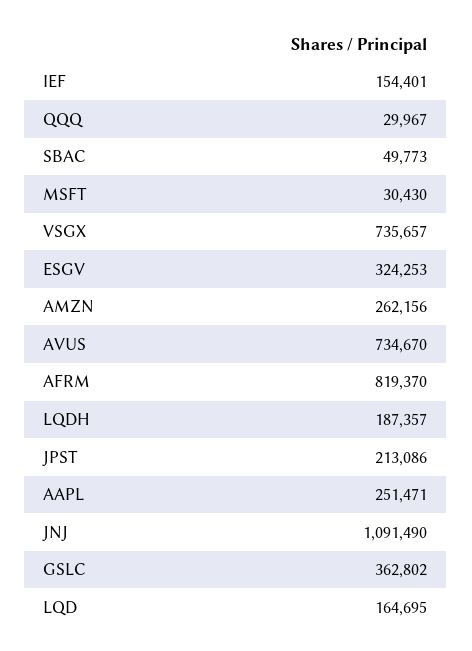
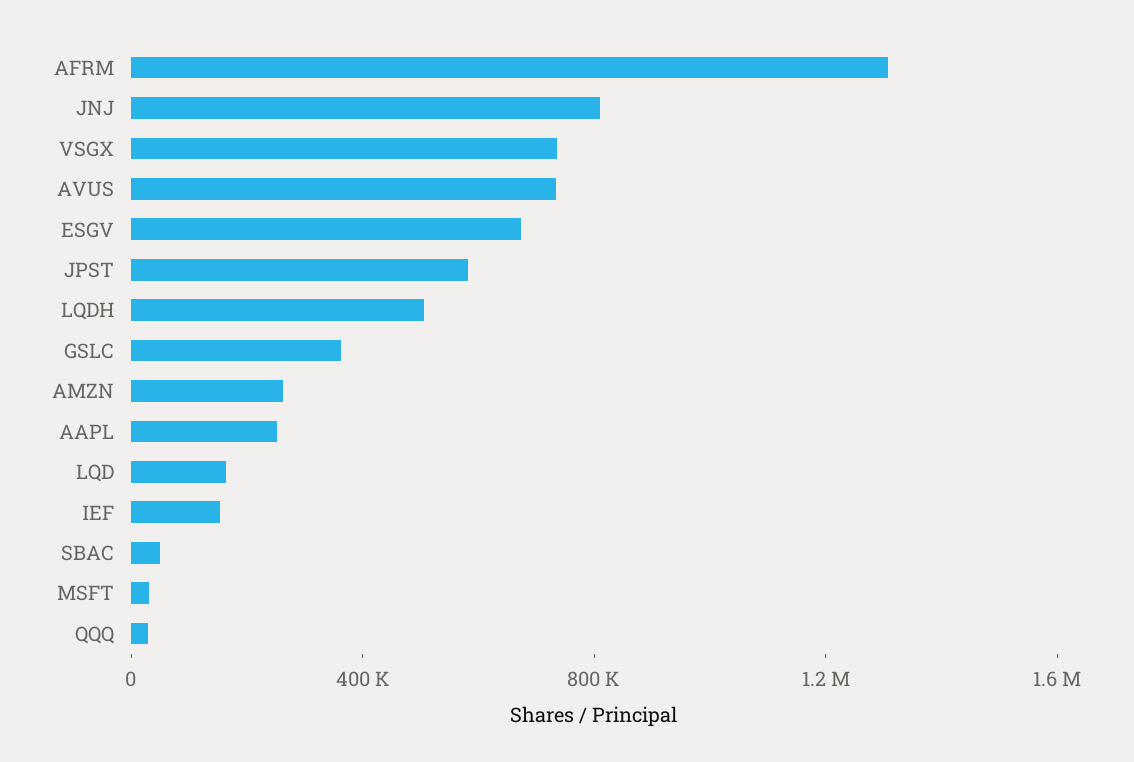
  {
    "IEF": 154401,
    "QQQ": 29967,
    "SBAC": 49773,
    "MSFT": 30430,
    "VSGX": 735657,
-   "ESGV": 324253,
+   "ESGV": 700000,
    "AMZN": 262156,
    "AVUS": 734670,
-   "AFRM": 819370,
+   "AFRM": 1300000,
-   "LQDH": 187357,
+   "LQDH": 500000,
-   "JPST": 213086,
+   "JPST": 600000,
    "AAPL": 251471,
-   "JNJ": 1091490,
+   "JNJ": 800000,
    "GSLC": 362802,
    "LQD": 164695
  }

